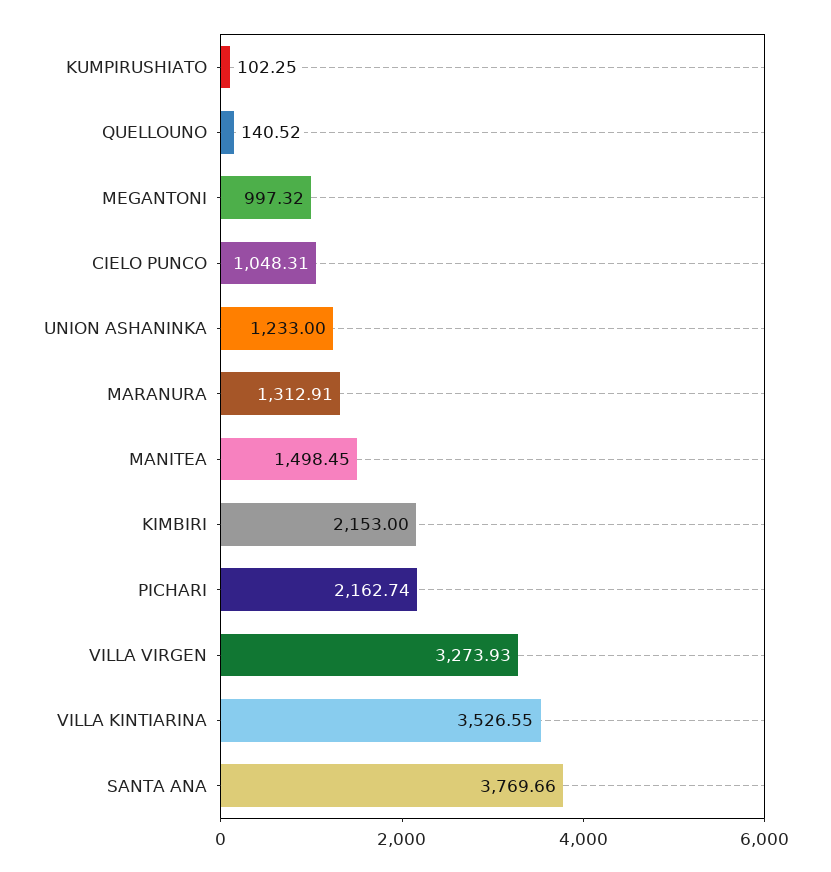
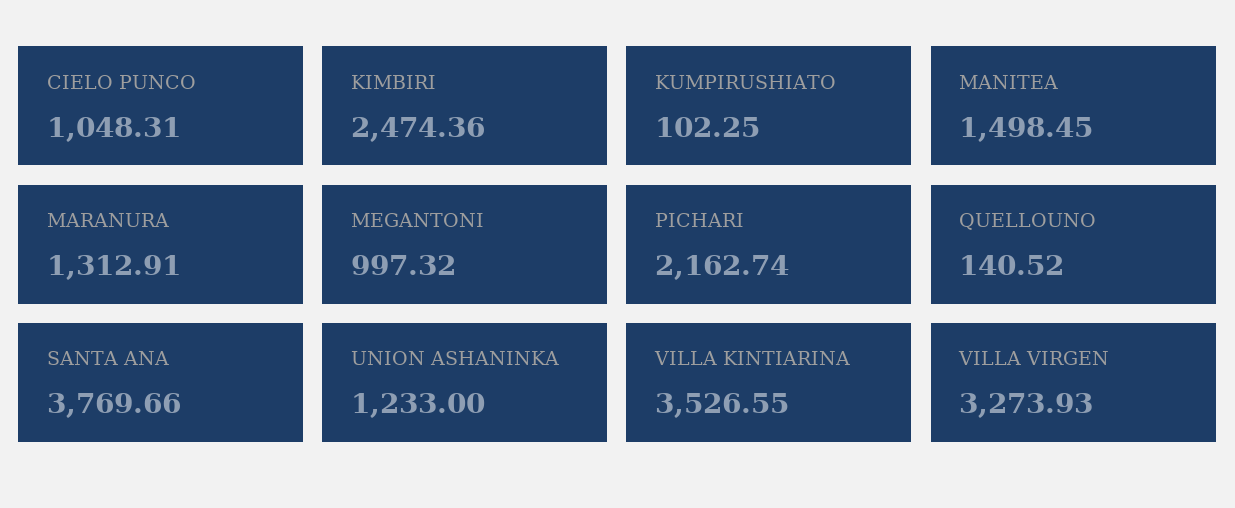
  {
    "KUMPIRUSHIATO": 102.25,
    "QUELLOUNO": 140.52,
    "MEGANTONI": 997.32,
    "CIELO PUNCO": 1048.31,
    "UNION ASHANINKA": 1233,
    "MARANURA": 1312.91,
    "MANITEA": 1498.45,
-   "KIMBIRI": 2153,
+   "KIMBIRI": 2474.36,
    "PICHARI": 2162.74,
    "VILLA VIRGEN": 3273.93,
    "VILLA KINTIARINA": 3526.55,
    "SANTA ANA": 3769.66
  }

